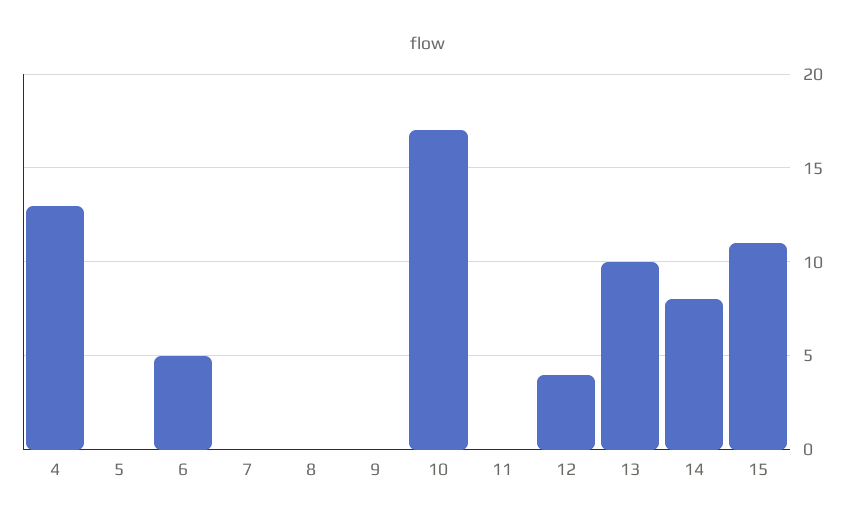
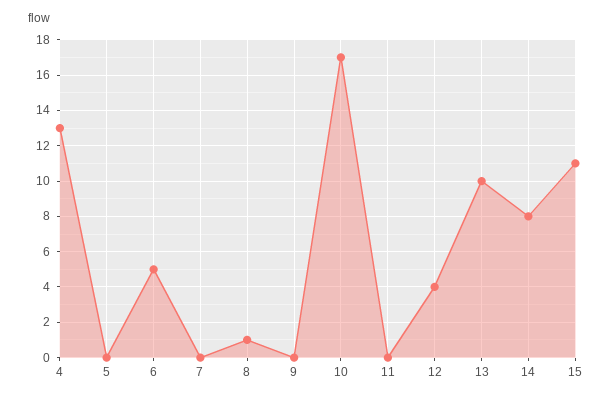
  {
    "4": 13,
    "5": 0,
    "6": 5,
    "7": 0,
-   "8": 0,
+   "8": 1,
    "9": 0,
    "10": 17,
    "11": 0,
    "12": 4,
    "13": 10,
    "14": 8,
    "15": 11
  }

